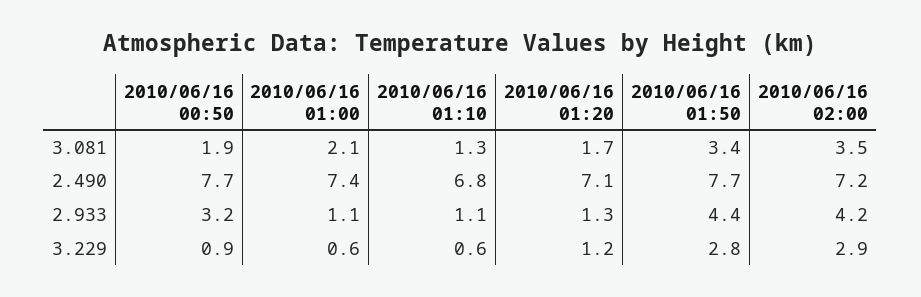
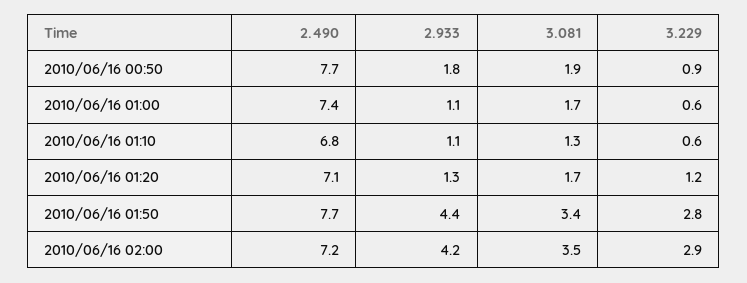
  {
    "2010/06/16 00:50": {
      "3.081": 1.9,
      "2.490": 7.7,
-     "2.933": 3.2,
+     "2.933": 1.8,
      "3.229": 0.9
    },
    "2010/06/16 01:00": {
-     "3.081": 2.1,
+     "3.081": 1.7,
      "2.490": 7.4,
      "2.933": 1.1,
      "3.229": 0.6
    },
    "2010/06/16 01:10": {
      "3.081": 1.3,
      "2.490": 6.8,
      "2.933": 1.1,
      "3.229": 0.6
    },
    "2010/06/16 01:20": {
      "3.081": 1.7,
      "2.490": 7.1,
      "2.933": 1.3,
      "3.229": 1.2
    },
    "2010/06/16 01:50": {
      "3.081": 3.4,
      "2.490": 7.7,
      "2.933": 4.4,
      "3.229": 2.8
    },
    "2010/06/16 02:00": {
      "3.081": 3.5,
      "2.490": 7.2,
      "2.933": 4.2,
      "3.229": 2.9
    }
  }

